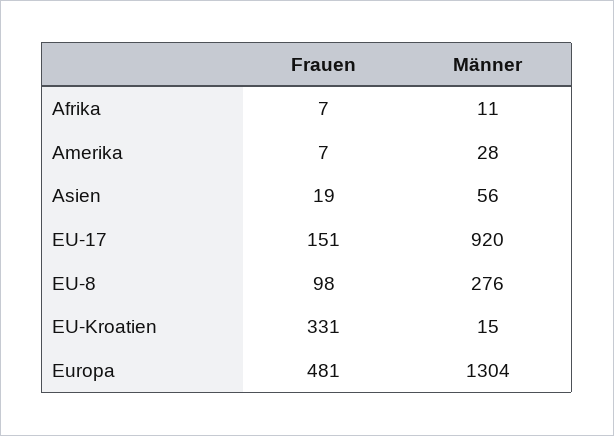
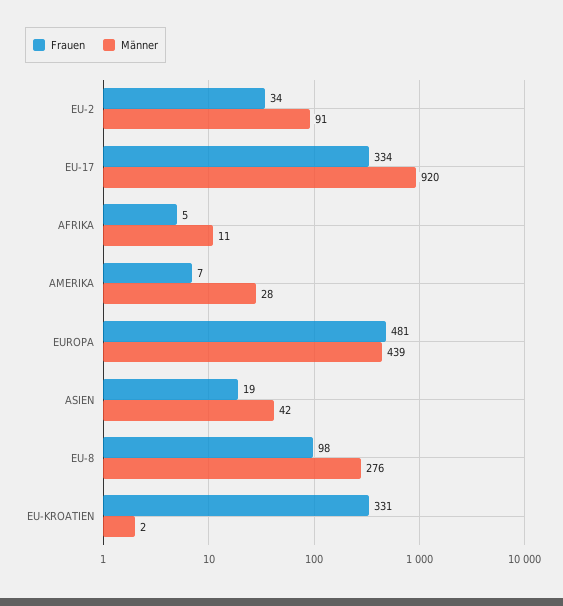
  {
    "Frauen": {
-     "Afrika": 7,
+     "Afrika": 5,
      "Amerika": 7,
      "Asien": 19,
-     "EU-17": 151,
+     "EU-17": 334,
      "EU-8": 98,
      "EU-Kroatien": 331,
-     "Europa": 481
+     "Europa": 481,
+     "EU-2": 34
    },
    "Männer": {
      "Afrika": 11,
      "Amerika": 28,
-     "Asien": 56,
+     "Asien": 42,
      "EU-17": 920,
      "EU-8": 276,
-     "EU-Kroatien": 15,
+     "EU-Kroatien": 2,
-     "Europa": 1304
+     "Europa": 439,
+     "EU-2": 91
    }
  }

